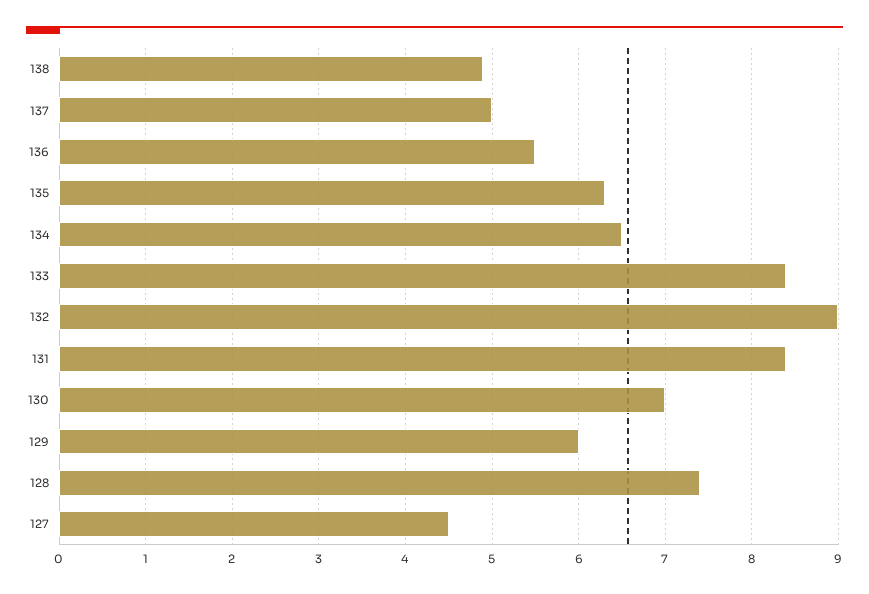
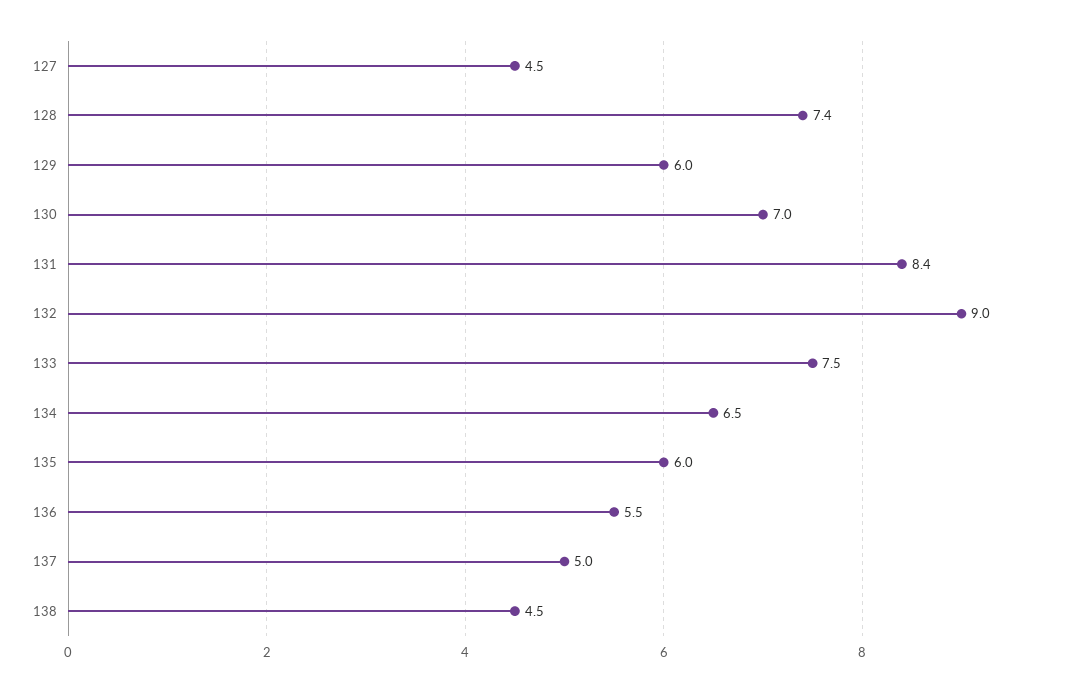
  {
-   "138": 4.9,
+   "138": 4.5,
    "137": 5,
    "136": 5.5,
-   "135": 6.3,
+   "135": 6,
    "134": 6.5,
-   "133": 8.4,
+   "133": 7.5,
    "132": 9,
    "131": 8.4,
    "130": 7,
    "129": 6,
    "128": 7.4,
    "127": 4.5
  }

